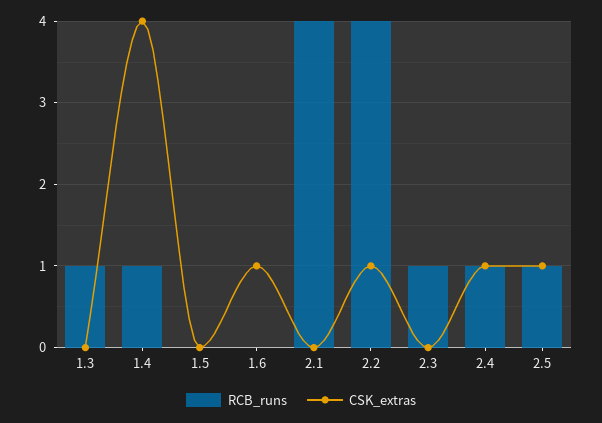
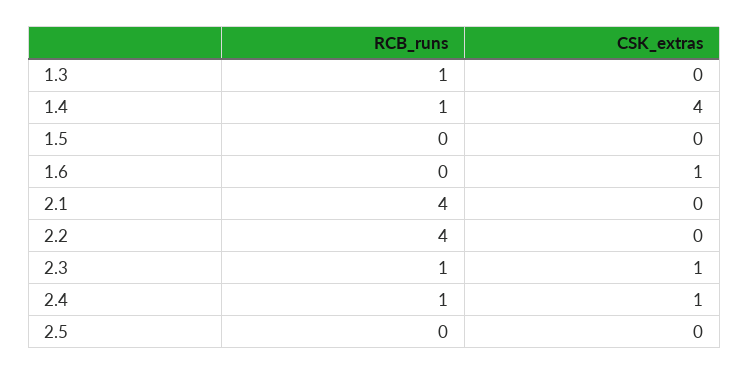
  {
    "RCB_runs": {
      "1.3": 1,
      "1.4": 1,
      "1.5": 0,
      "1.6": 0,
      "2.1": 4,
      "2.2": 4,
      "2.3": 1,
      "2.4": 1,
-     "2.5": 1
+     "2.5": 0
    },
    "CSK_extras": {
      "1.3": 0,
      "1.4": 4,
      "1.5": 0,
      "1.6": 1,
      "2.1": 0,
-     "2.2": 1,
+     "2.2": 0,
-     "2.3": 0,
+     "2.3": 1,
      "2.4": 1,
-     "2.5": 1
+     "2.5": 0
    }
  }

